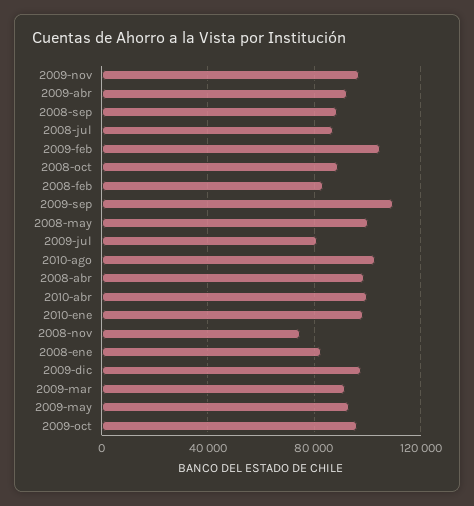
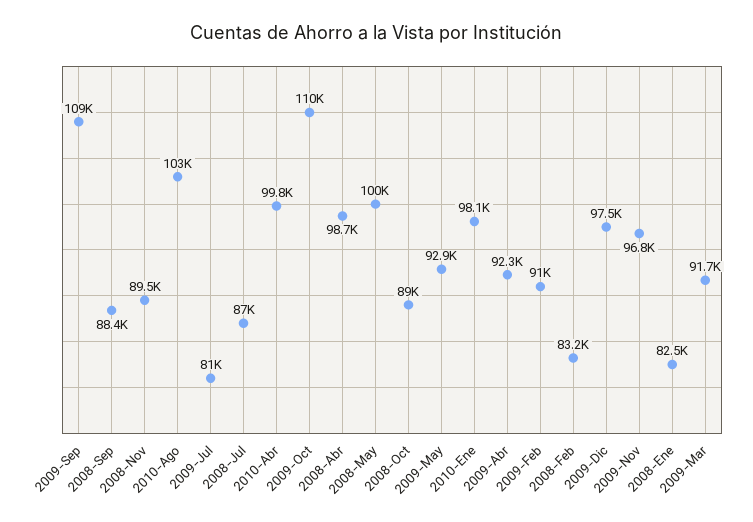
  {
    "2009-nov": 96800,
    "2009-abr": 92300,
    "2008-sep": 88400,
    "2008-jul": 87000,
-   "2009-feb": 105000,
+   "2009-feb": 91000,
    "2008-oct": 89000,
    "2008-feb": 83200,
    "2009-sep": 109000,
    "2008-may": 100000,
    "2009-jul": 81000,
    "2010-ago": 103000,
    "2008-abr": 98700,
    "2010-abr": 99800,
    "2010-ene": 98100,
-   "2008-nov": 75000,
+   "2008-nov": 89500,
    "2008-ene": 82500,
    "2009-dic": 97500,
    "2009-mar": 91700,
    "2009-may": 92900,
-   "2009-oct": 95000
+   "2009-oct": 110000
  }

